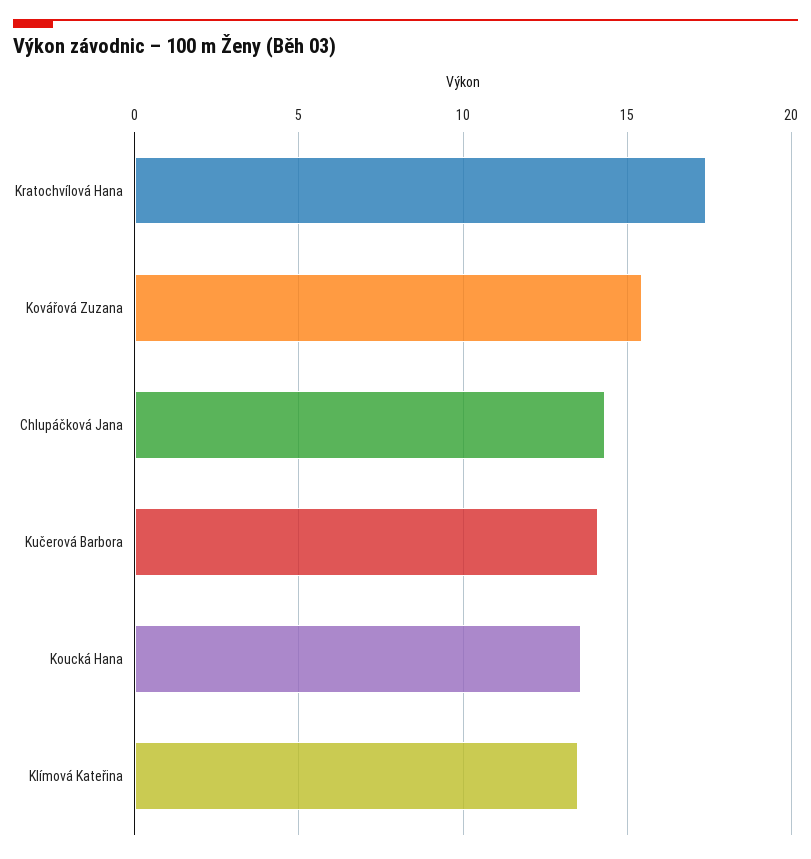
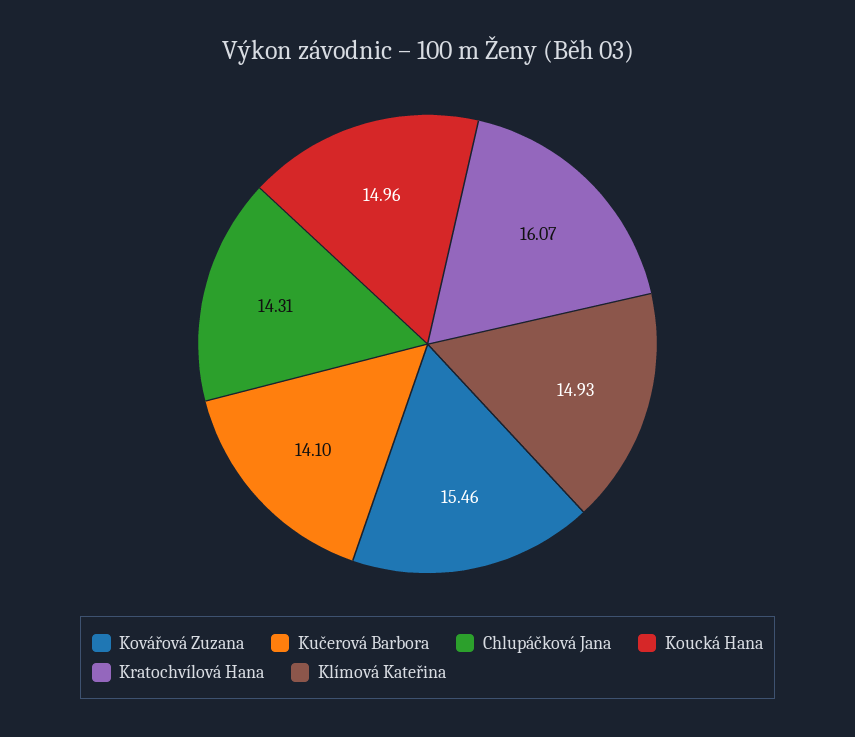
  {
-   "Kratochvílová Hana": 17.5,
+   "Kratochvílová Hana": 16.07,
    "Kovářová Zuzana": 15.46,
    "Chlupáčková Jana": 14.31,
    "Kučerová Barbora": 14.1,
-   "Koucká Hana": 13.5,
+   "Koucká Hana": 14.96,
-   "Klímová Kateřina": 13.5
+   "Klímová Kateřina": 14.93
  }

